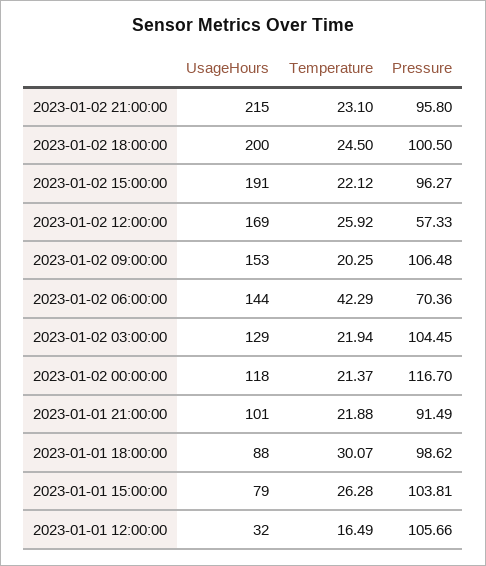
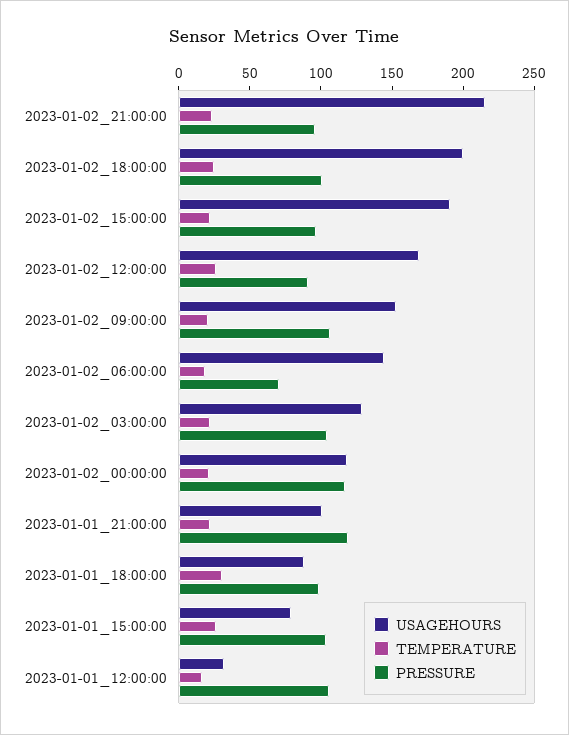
  {
    "UsageHours": {
      "2023-01-02 21:00:00": 215,
      "2023-01-02 18:00:00": 200,
      "2023-01-02 15:00:00": 191,
      "2023-01-02 12:00:00": 169,
      "2023-01-02 09:00:00": 153,
      "2023-01-02 06:00:00": 144,
      "2023-01-02 03:00:00": 129,
      "2023-01-02 00:00:00": 118,
      "2023-01-01 21:00:00": 101,
      "2023-01-01 18:00:00": 88,
      "2023-01-01 15:00:00": 79,
      "2023-01-01 12:00:00": 32
    },
    "Temperature": {
      "2023-01-02 21:00:00": 23.1,
      "2023-01-02 18:00:00": 24.5,
      "2023-01-02 15:00:00": 22.12,
      "2023-01-02 12:00:00": 25.92,
      "2023-01-02 09:00:00": 20.25,
-     "2023-01-02 06:00:00": 42.29,
+     "2023-01-02 06:00:00": 20,
      "2023-01-02 03:00:00": 21.94,
      "2023-01-02 00:00:00": 21.37,
      "2023-01-01 21:00:00": 21.88,
      "2023-01-01 18:00:00": 30.07,
      "2023-01-01 15:00:00": 26.28,
      "2023-01-01 12:00:00": 16.49
    },
    "Pressure": {
      "2023-01-02 21:00:00": 95.8,
      "2023-01-02 18:00:00": 100.5,
      "2023-01-02 15:00:00": 96.27,
-     "2023-01-02 12:00:00": 57.33,
+     "2023-01-02 12:00:00": 90,
      "2023-01-02 09:00:00": 106.48,
      "2023-01-02 06:00:00": 70.36,
      "2023-01-02 03:00:00": 104.45,
      "2023-01-02 00:00:00": 116.7,
-     "2023-01-01 21:00:00": 91.49,
+     "2023-01-01 21:00:00": 120,
      "2023-01-01 18:00:00": 98.62,
      "2023-01-01 15:00:00": 103.81,
      "2023-01-01 12:00:00": 105.66
    }
  }

